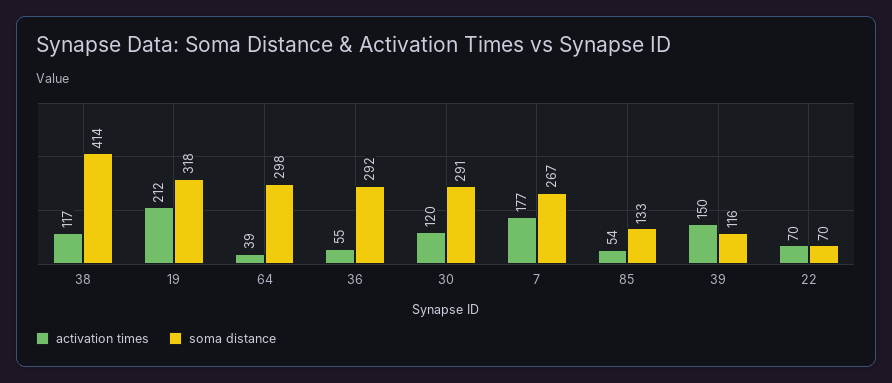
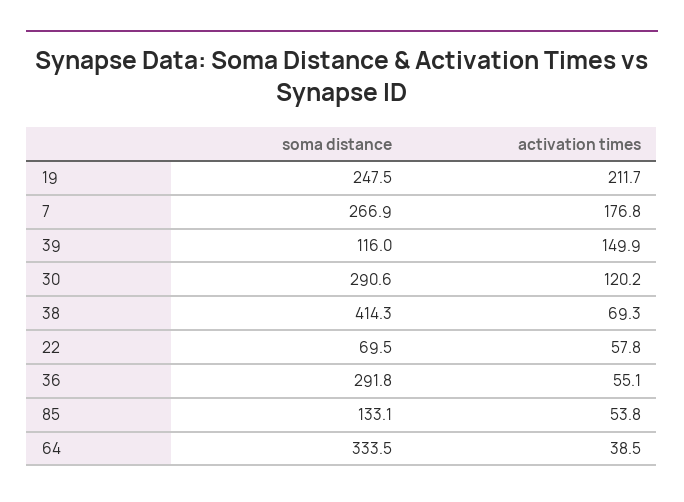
  {
    "activation times": {
-     "38": 117,
+     "38": 69.3,
      "19": 211.7,
      "64": 38.5,
      "36": 55.1,
      "30": 120.2,
      "7": 176.8,
      "85": 53.8,
      "39": 149.9,
-     "22": 70
+     "22": 57.8
    },
    "soma distance": {
      "38": 414.3,
-     "19": 318,
+     "19": 247.5,
-     "64": 298,
+     "64": 333.5,
      "36": 291.8,
      "30": 290.6,
      "7": 266.9,
      "85": 133.1,
      "39": 116,
      "22": 69.5
    }
  }

